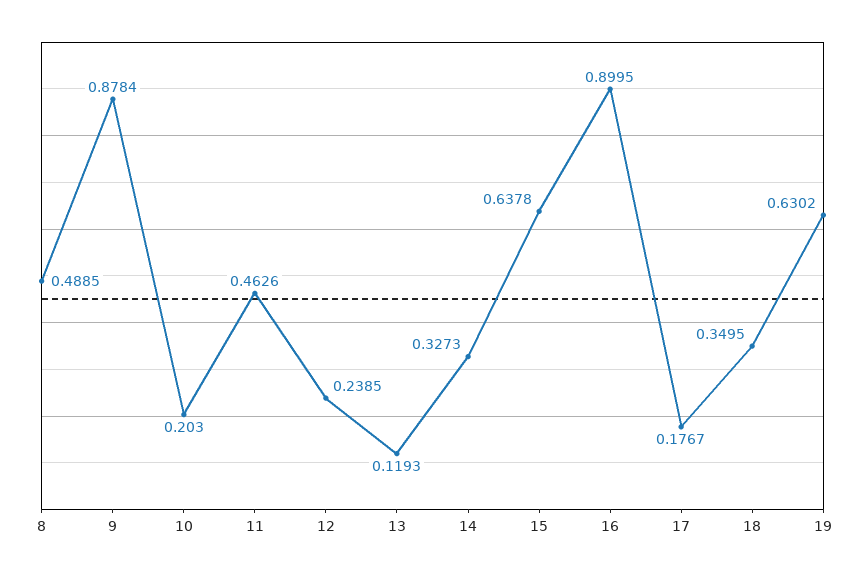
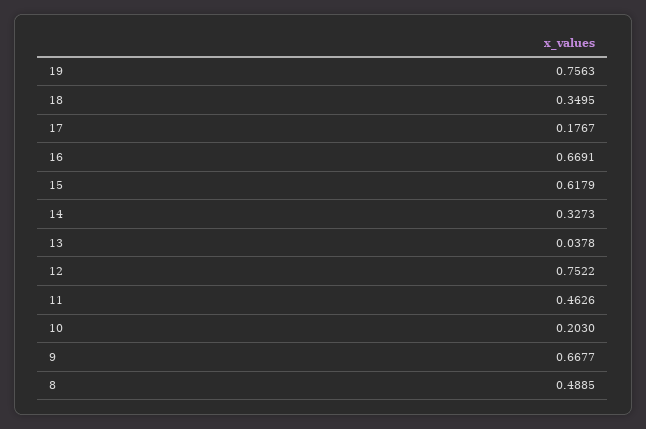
  {
    "8": 0.4885,
-   "9": 0.8784,
+   "9": 0.6677,
    "10": 0.203,
    "11": 0.4626,
-   "12": 0.2385,
+   "12": 0.7522,
-   "13": 0.1193,
+   "13": 0.0378,
    "14": 0.3273,
-   "15": 0.6378,
+   "15": 0.6179,
-   "16": 0.8995,
+   "16": 0.6691,
    "17": 0.1767,
    "18": 0.3495,
-   "19": 0.6302
+   "19": 0.7563
  }

